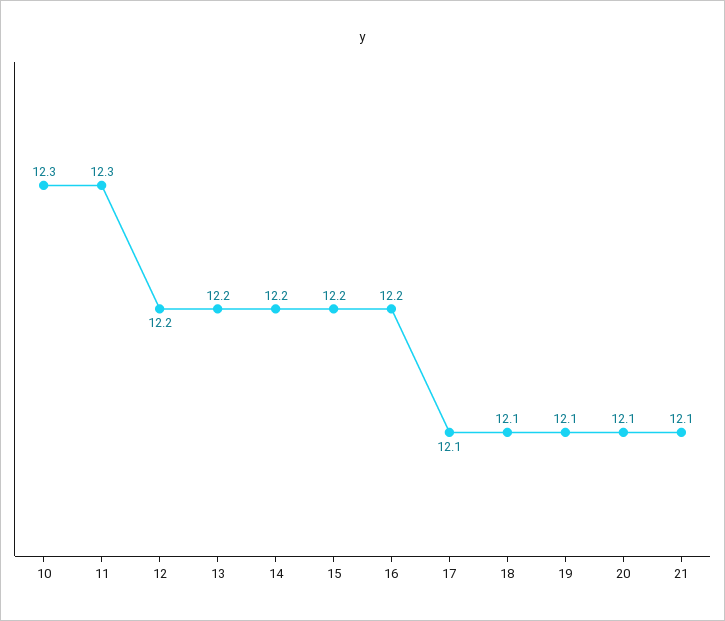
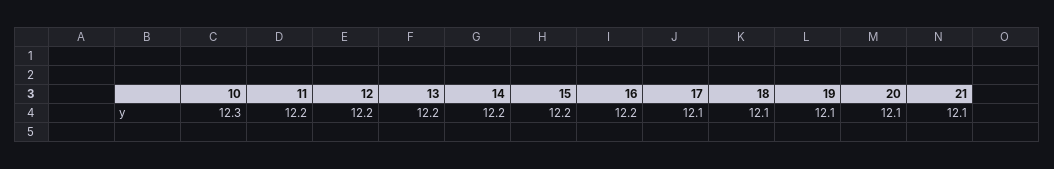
  {
    "10": 12.3,
-   "11": 12.3,
+   "11": 12.2,
    "12": 12.2,
    "13": 12.2,
    "14": 12.2,
    "15": 12.2,
    "16": 12.2,
    "17": 12.1,
    "18": 12.1,
    "19": 12.1,
    "20": 12.1,
    "21": 12.1
  }

